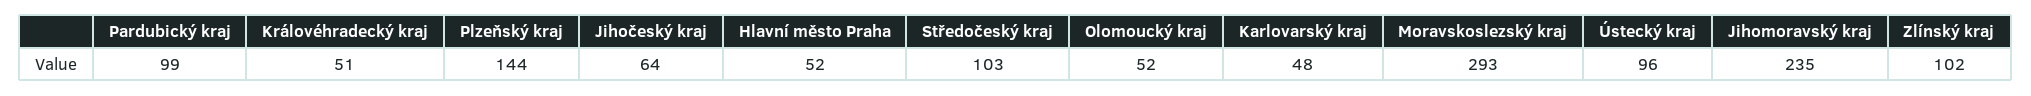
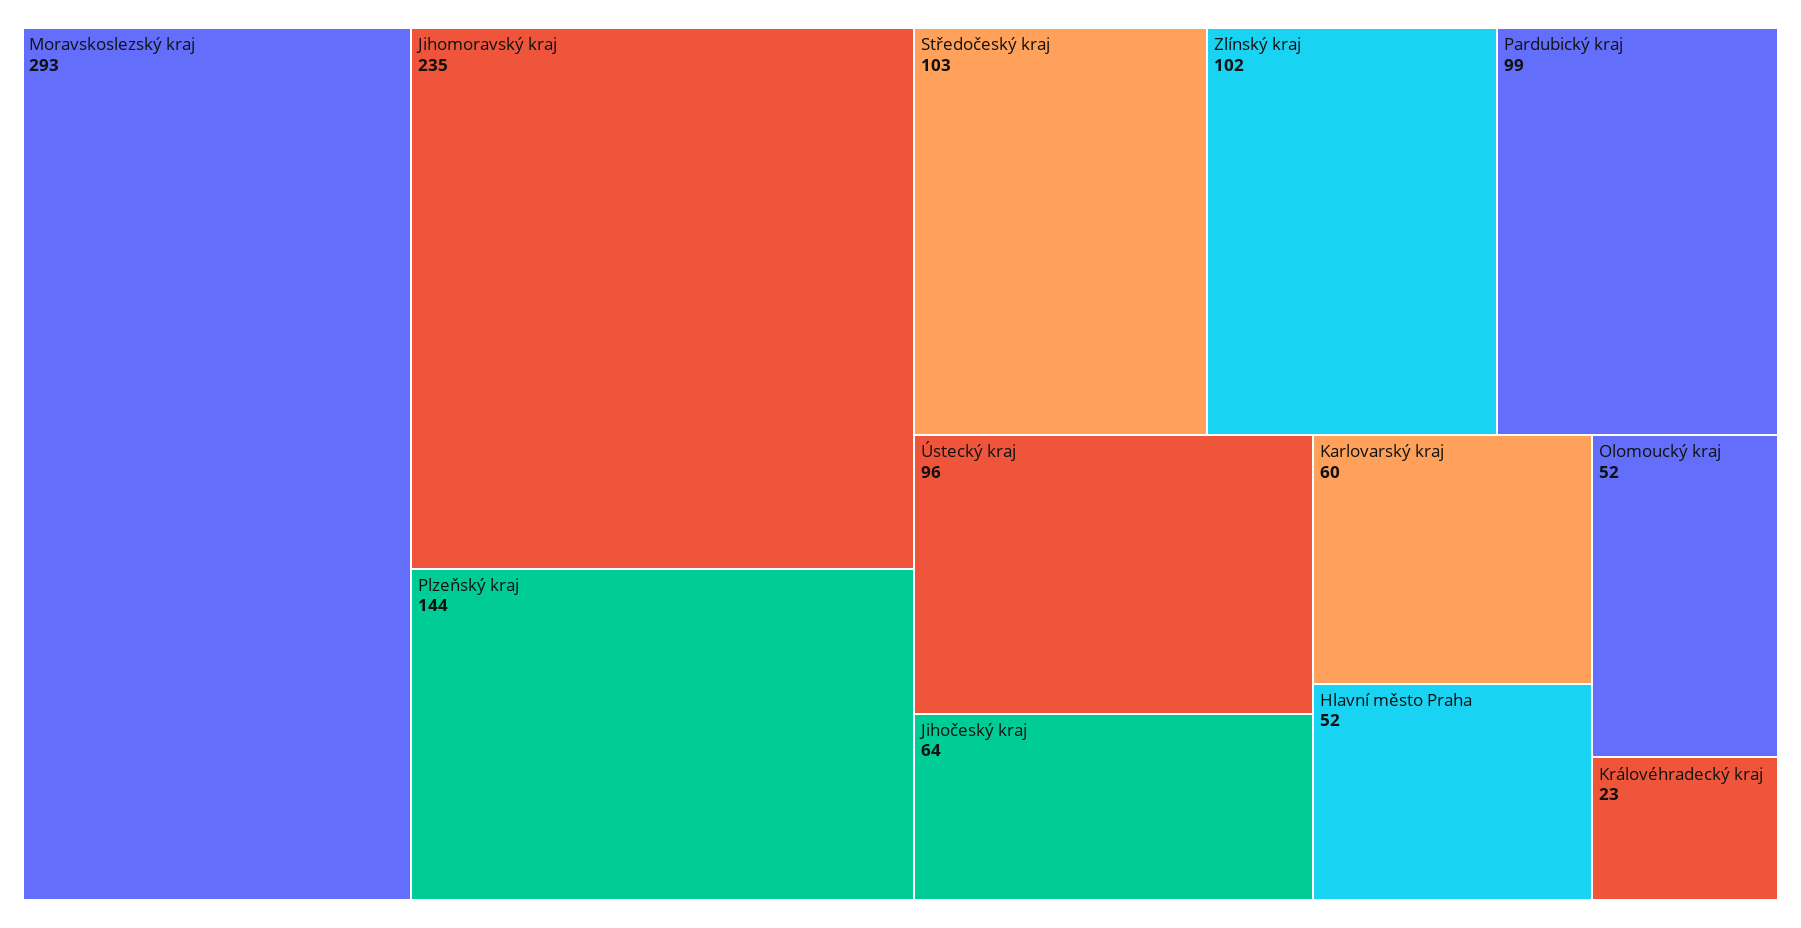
  {
    "Pardubický kraj": 99,
-   "Královéhradecký kraj": 51,
+   "Královéhradecký kraj": 23,
    "Plzeňský kraj": 144,
    "Jihočeský kraj": 64,
    "Hlavní město Praha": 52,
    "Středočeský kraj": 103,
    "Olomoucký kraj": 52,
-   "Karlovarský kraj": 48,
+   "Karlovarský kraj": 60,
    "Moravskoslezský kraj": 293,
    "Ústecký kraj": 96,
    "Jihomoravský kraj": 235,
    "Zlínský kraj": 102
  }

